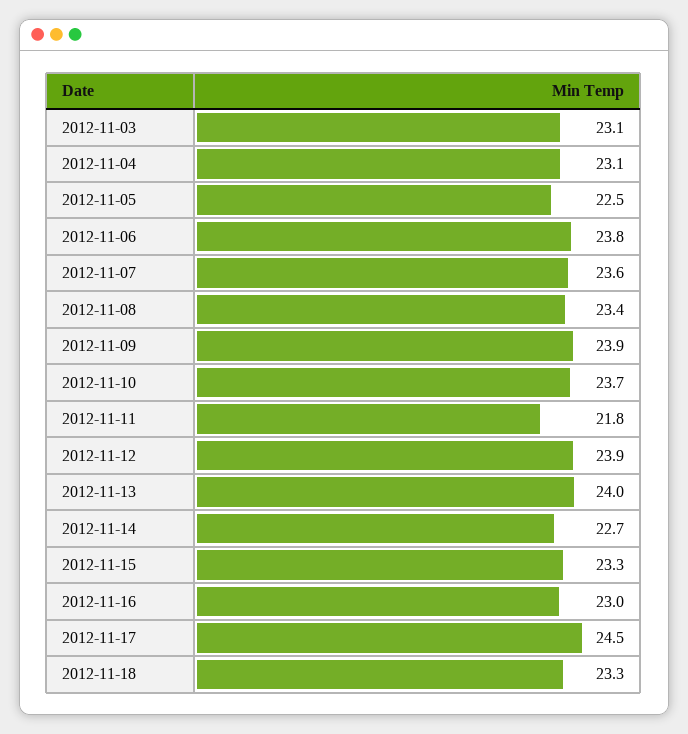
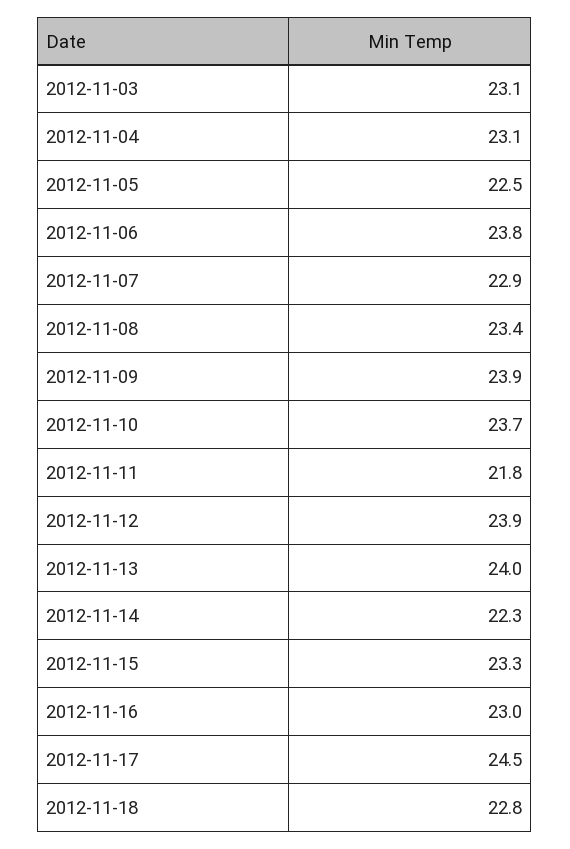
  {
    "2012-11-03": 23.1,
    "2012-11-04": 23.1,
    "2012-11-05": 22.5,
    "2012-11-06": 23.8,
-   "2012-11-07": 23.6,
+   "2012-11-07": 22.9,
    "2012-11-08": 23.4,
    "2012-11-09": 23.9,
    "2012-11-10": 23.7,
    "2012-11-11": 21.8,
    "2012-11-12": 23.9,
    "2012-11-13": 24,
-   "2012-11-14": 22.7,
+   "2012-11-14": 22.3,
    "2012-11-15": 23.3,
    "2012-11-16": 23,
    "2012-11-17": 24.5,
-   "2012-11-18": 23.3
+   "2012-11-18": 22.8
  }

